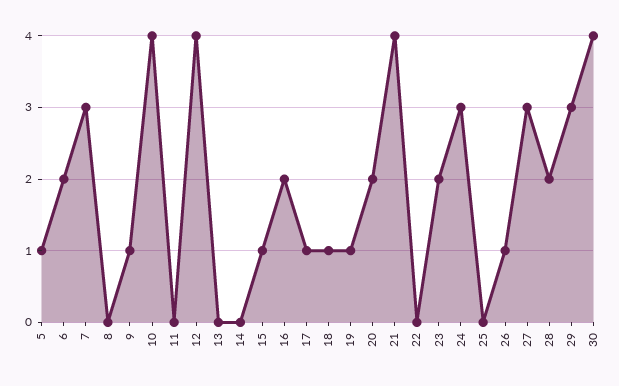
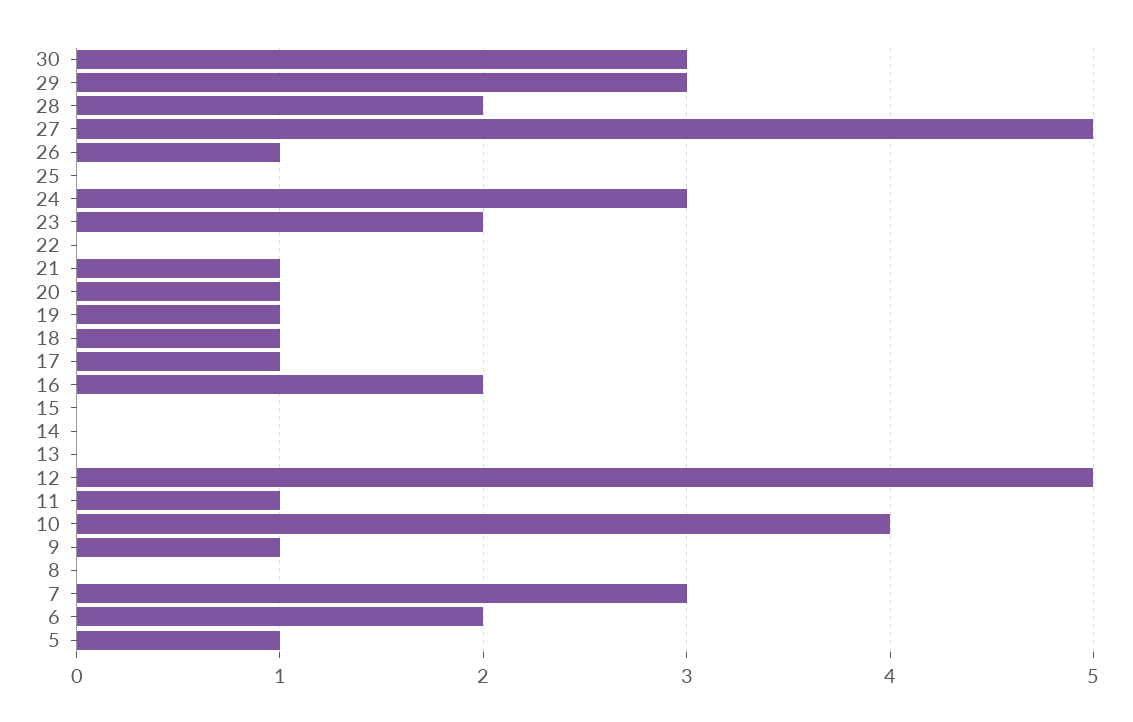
  {
    "5": 1,
    "6": 2,
    "7": 3,
    "8": 0,
    "9": 1,
    "10": 4,
-   "11": 0,
+   "11": 1,
-   "12": 4,
+   "12": 5,
    "13": 0,
    "14": 0,
-   "15": 1,
+   "15": 0,
    "16": 2,
    "17": 1,
    "18": 1,
    "19": 1,
-   "20": 2,
+   "20": 1,
-   "21": 4,
+   "21": 1,
    "22": 0,
    "23": 2,
    "24": 3,
    "25": 0,
    "26": 1,
-   "27": 3,
+   "27": 5,
    "28": 2,
    "29": 3,
-   "30": 4
+   "30": 3
  }

